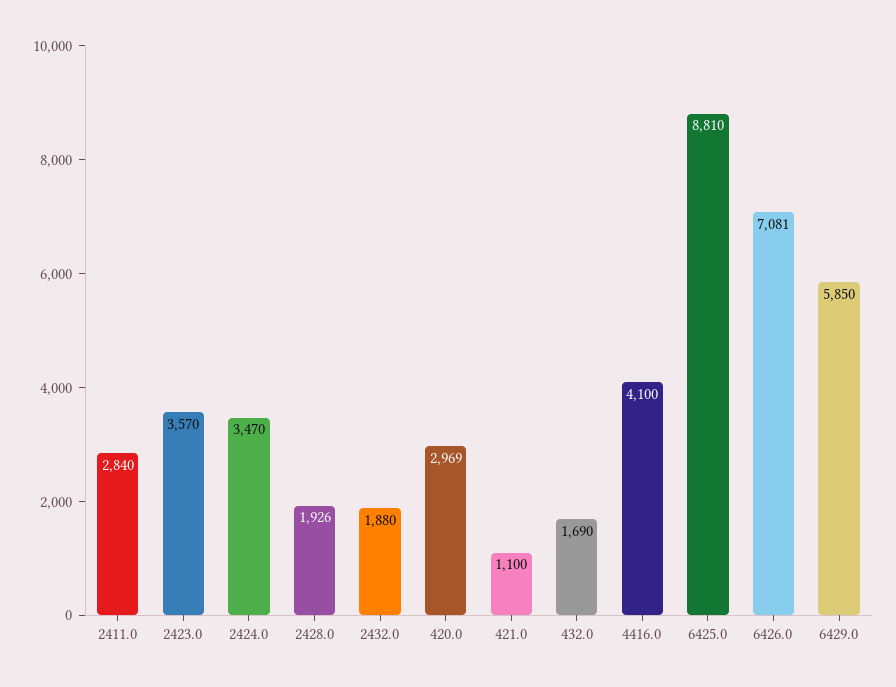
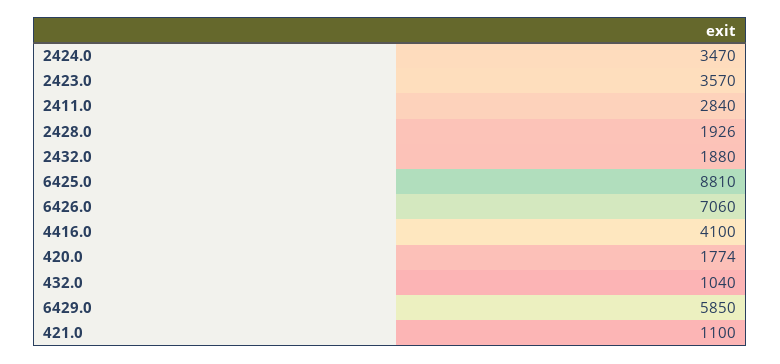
  {
    "2411.0": 2840,
    "2423.0": 3570,
    "2424.0": 3470,
    "2428.0": 1926,
    "2432.0": 1880,
-   "420.0": 2969,
+   "420.0": 1774,
    "421.0": 1100,
-   "432.0": 1690,
+   "432.0": 1040,
    "4416.0": 4100,
    "6425.0": 8810,
-   "6426.0": 7081,
+   "6426.0": 7060,
    "6429.0": 5850
  }

